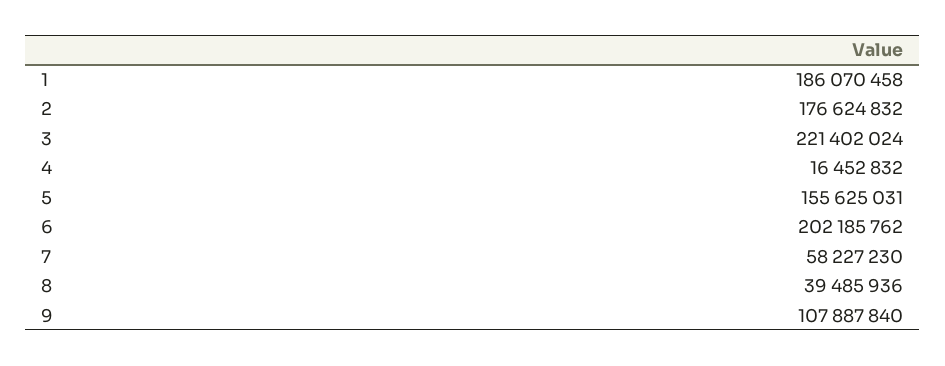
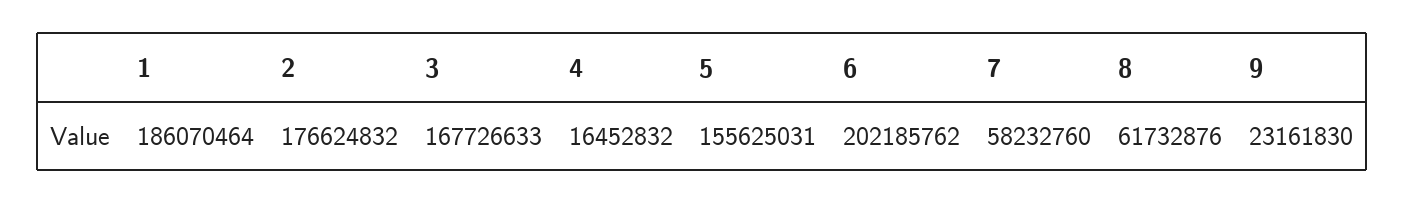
  {
-   "1": 186070458,
+   "1": 186070464,
    "2": 176624832,
-   "3": 221402024,
+   "3": 167726633,
    "4": 16452832,
    "5": 155625031,
    "6": 202185762,
-   "7": 58227230,
+   "7": 58232760,
-   "8": 39485936,
+   "8": 61732876,
-   "9": 107887840
+   "9": 23161830
  }

